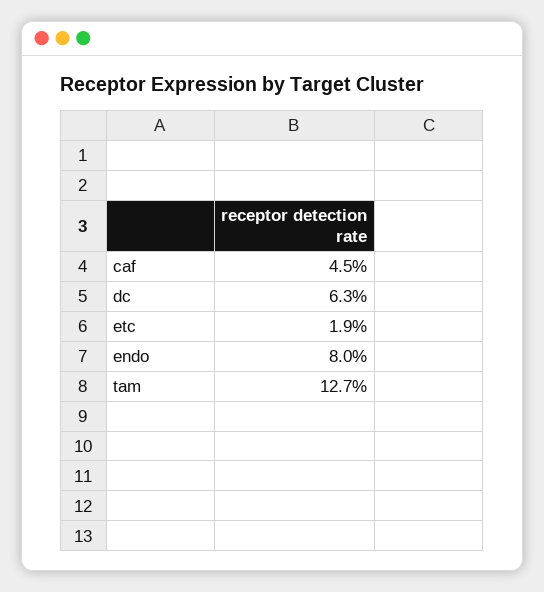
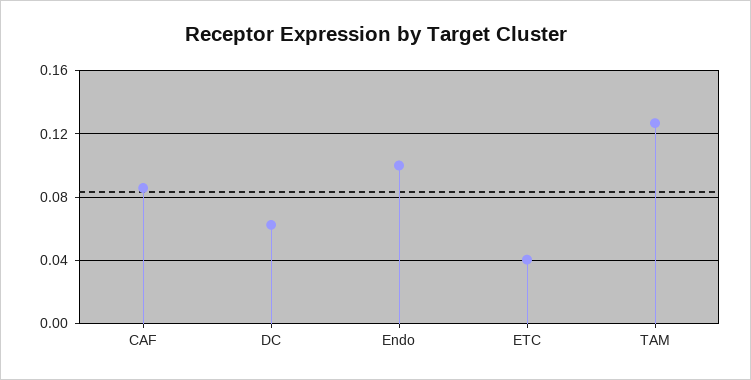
  {
-   "caf": 0.045,
+   "caf": 0.085,
    "dc": 0.063,
-   "etc": 0.019,
+   "etc": 0.04,
-   "endo": 0.08,
+   "endo": 0.1,
    "tam": 0.127
  }

